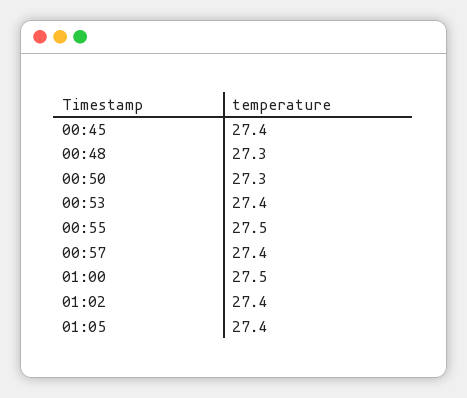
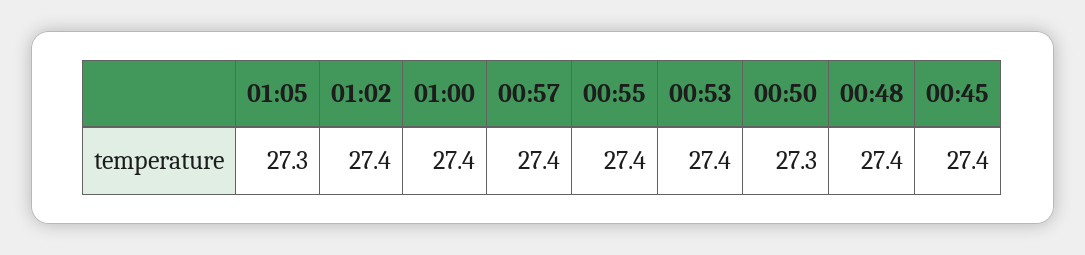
  {
    "00:45": 27.4,
-   "00:48": 27.3,
+   "00:48": 27.4,
    "00:50": 27.3,
    "00:53": 27.4,
-   "00:55": 27.5,
+   "00:55": 27.4,
    "00:57": 27.4,
-   "01:00": 27.5,
+   "01:00": 27.4,
    "01:02": 27.4,
-   "01:05": 27.4
+   "01:05": 27.3
  }

